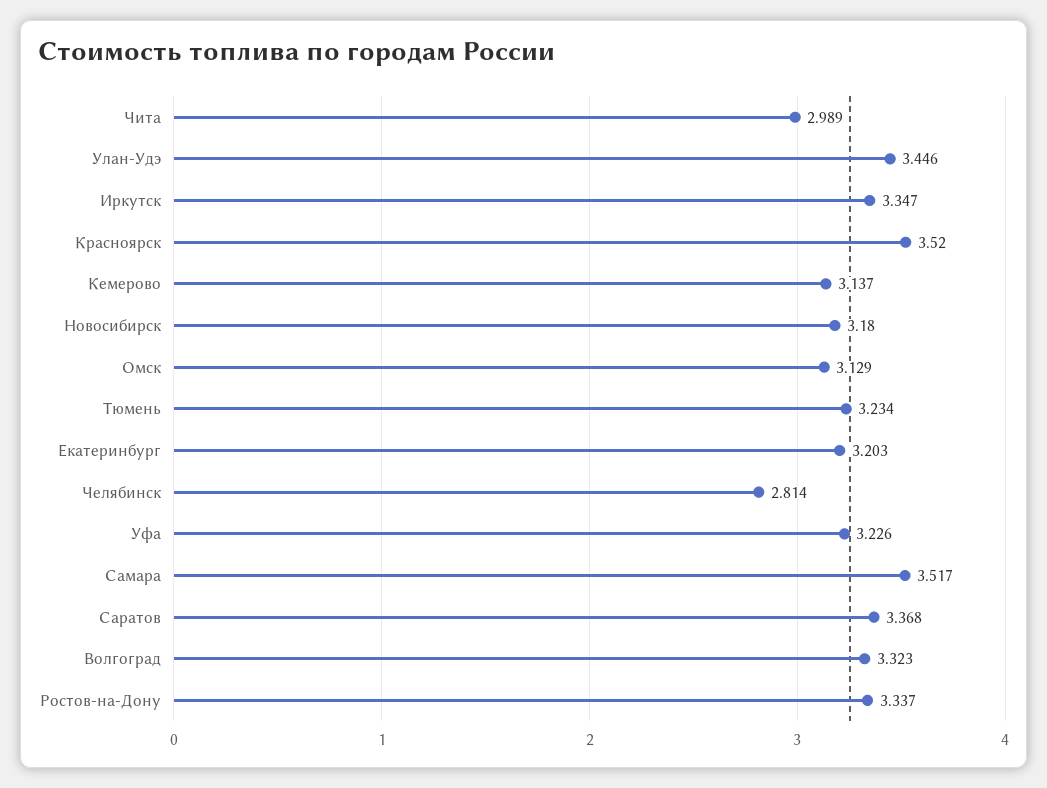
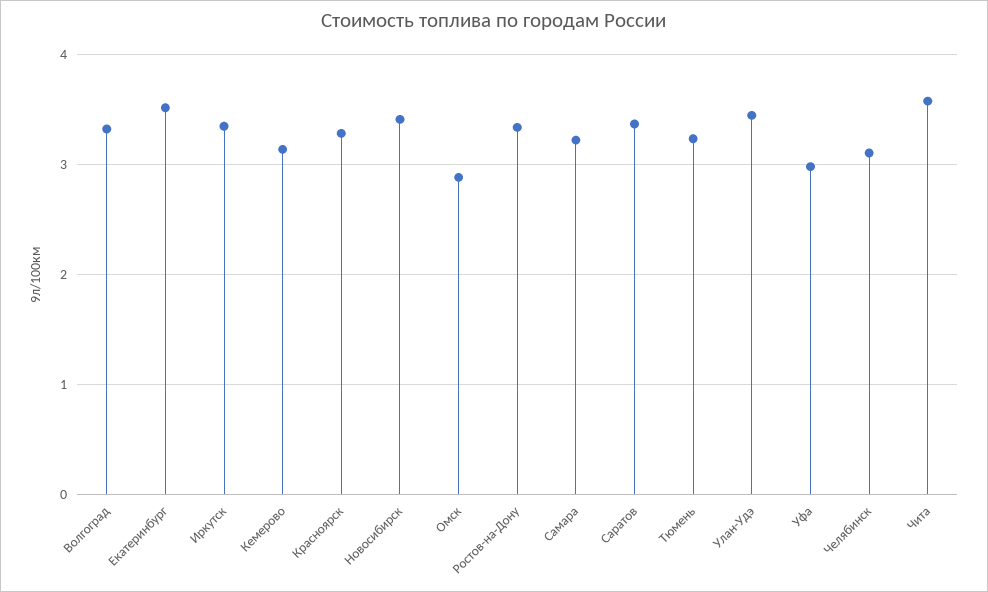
  {
-   "Чита": 2.989,
+   "Чита": 3.6,
    "Улан-Удэ": 3.446,
    "Иркутск": 3.347,
-   "Красноярск": 3.52,
+   "Красноярск": 3.3,
    "Кемерово": 3.137,
-   "Новосибирск": 3.18,
+   "Новосибирск": 3.4,
-   "Омск": 3.129,
+   "Омск": 2.9,
    "Тюмень": 3.234,
-   "Екатеринбург": 3.203,
+   "Екатеринбург": 3.5,
-   "Челябинск": 2.814,
+   "Челябинск": 3.1,
-   "Уфа": 3.226,
+   "Уфа": 3,
-   "Самара": 3.517,
+   "Самара": 3.2,
    "Саратов": 3.368,
    "Волгоград": 3.323,
    "Ростов-на-Дону": 3.337
  }

